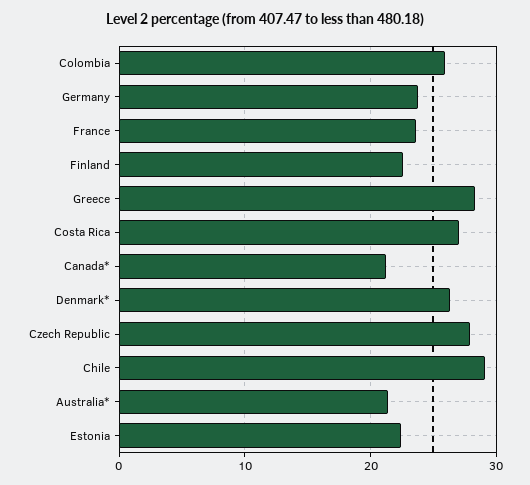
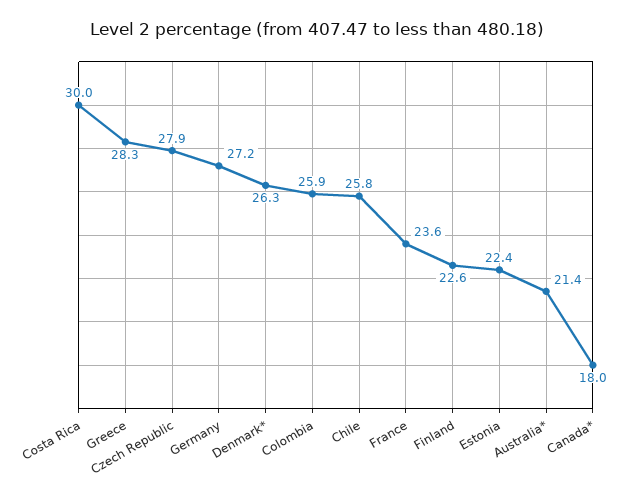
  {
    "Colombia": 25.9,
-   "Germany": 24,
+   "Germany": 27.2,
    "France": 23.6,
    "Finland": 22.6,
    "Greece": 28.3,
-   "Costa Rica": 27,
+   "Costa Rica": 30,
-   "Canada*": 21,
+   "Canada*": 18,
    "Denmark*": 26.3,
    "Czech Republic": 27.9,
-   "Chile": 29,
+   "Chile": 25.8,
    "Australia*": 21.4,
    "Estonia": 22.4
  }

